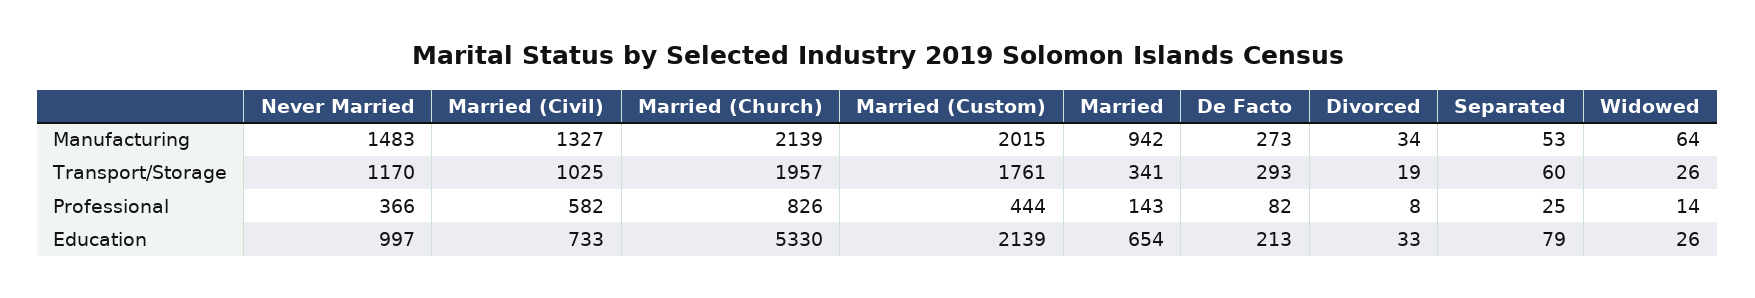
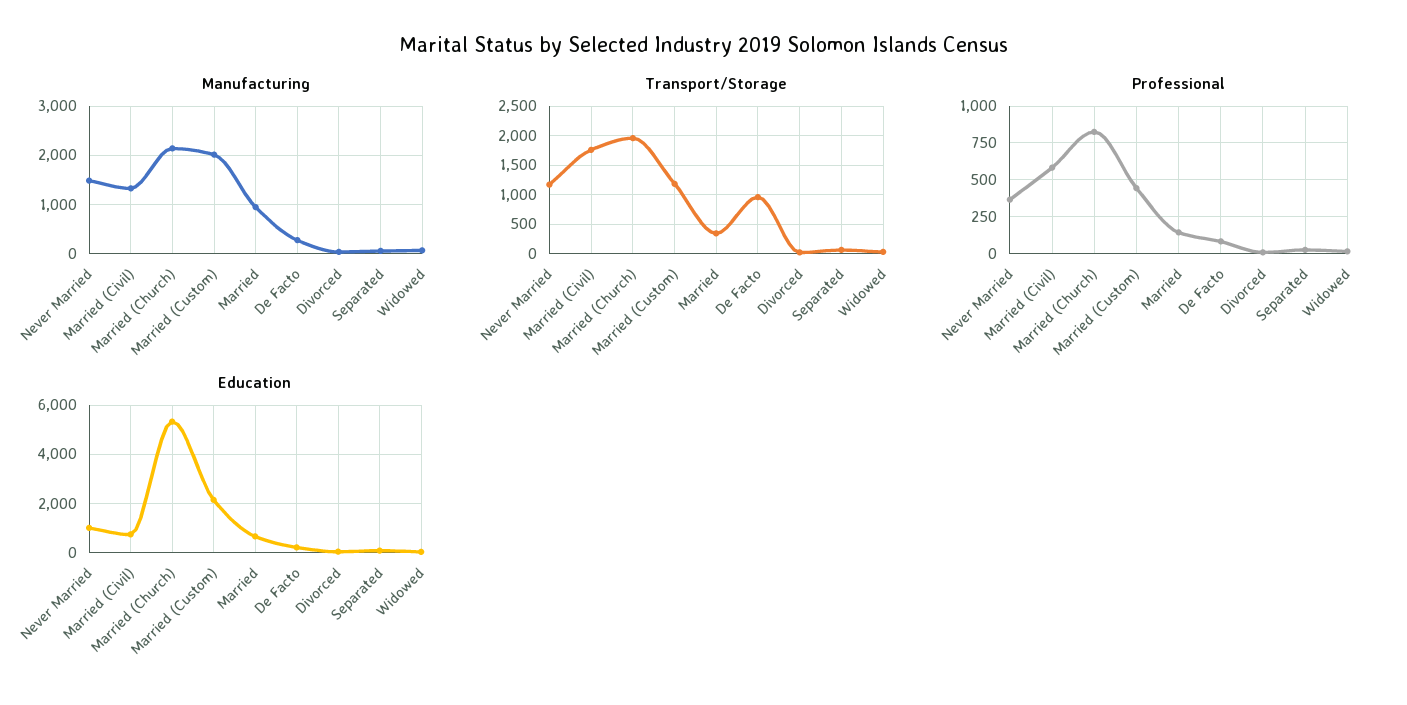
  {
    "Manufacturing": {
      "Never Married": 1483,
      "Married (Civil)": 1327,
      "Married (Church)": 2139,
      "Married (Custom)": 2015,
      "Married": 942,
      "De Facto": 273,
      "Divorced": 34,
      "Separated": 53,
      "Widowed": 64
    },
    "Transport/Storage": {
      "Never Married": 1170,
-     "Married (Civil)": 1025,
+     "Married (Civil)": 1750,
      "Married (Church)": 1957,
-     "Married (Custom)": 1761,
+     "Married (Custom)": 1250,
      "Married": 341,
-     "De Facto": 293,
+     "De Facto": 1000,
      "Divorced": 19,
      "Separated": 60,
      "Widowed": 26
    },
    "Professional": {
      "Never Married": 366,
      "Married (Civil)": 582,
      "Married (Church)": 826,
      "Married (Custom)": 444,
      "Married": 143,
      "De Facto": 82,
      "Divorced": 8,
      "Separated": 25,
      "Widowed": 14
    },
    "Education": {
      "Never Married": 997,
      "Married (Civil)": 733,
      "Married (Church)": 5330,
      "Married (Custom)": 2139,
      "Married": 654,
      "De Facto": 213,
      "Divorced": 33,
      "Separated": 79,
      "Widowed": 26
    }
  }

